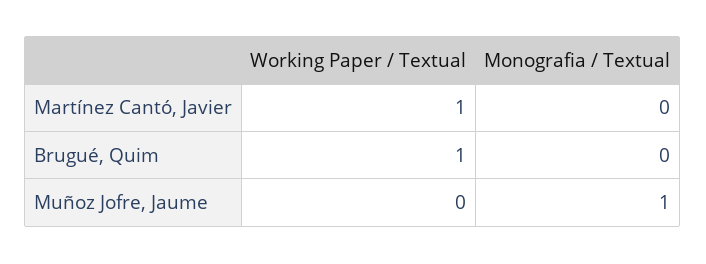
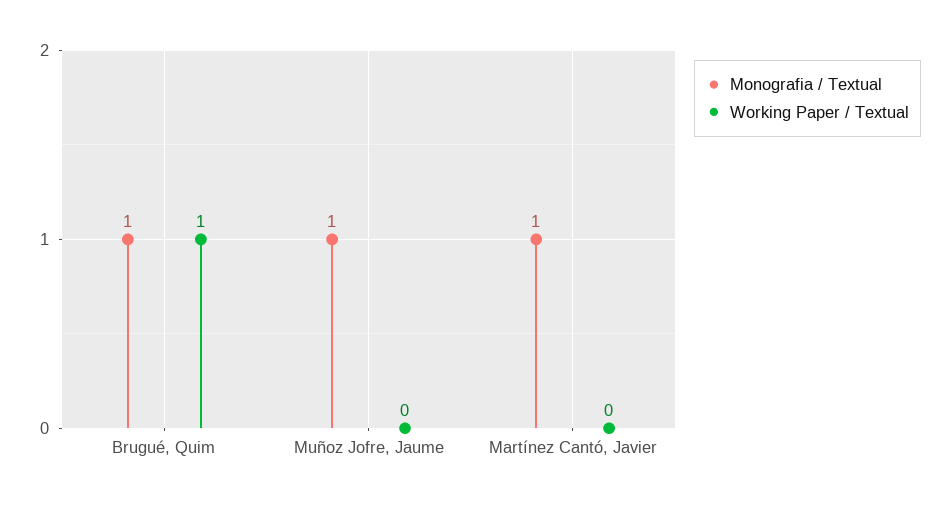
  {
    "Working Paper / Textual": {
-     "Martínez Cantó, Javier": 1,
+     "Martínez Cantó, Javier": 0,
      "Brugué, Quim": 1,
      "Muñoz Jofre, Jaume": 0
    },
    "Monografia / Textual": {
-     "Martínez Cantó, Javier": 0,
+     "Martínez Cantó, Javier": 1,
-     "Brugué, Quim": 0,
+     "Brugué, Quim": 1,
      "Muñoz Jofre, Jaume": 1
    }
  }

